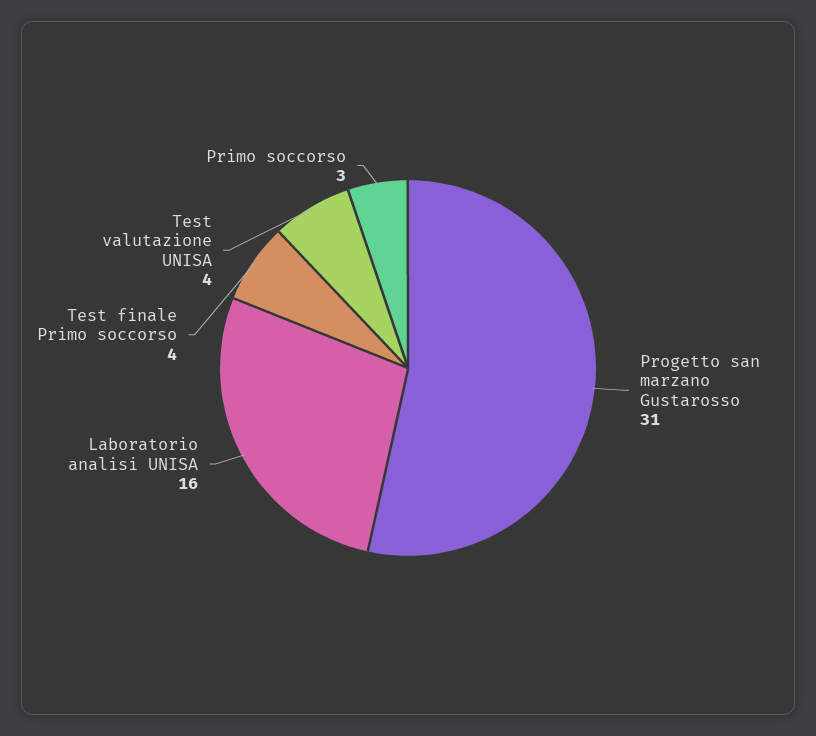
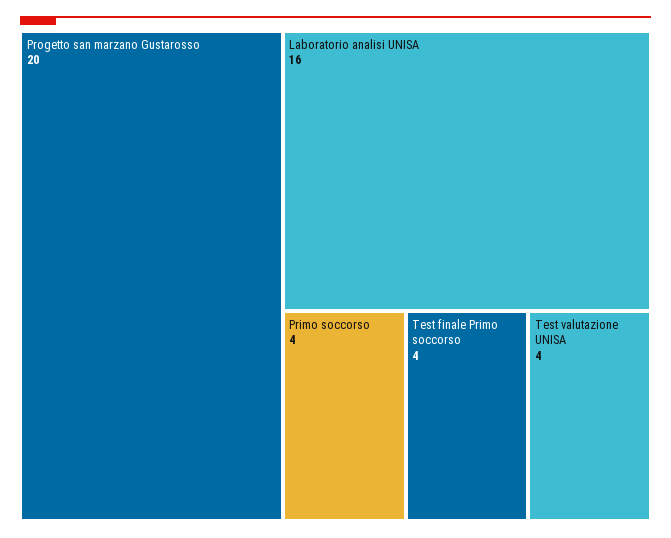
  {
-   "Progetto san marzano Gustarosso": 31,
+   "Progetto san marzano Gustarosso": 20,
    "Laboratorio analisi UNISA": 16,
    "Test finale Primo soccorso": 4,
    "Test valutazione UNISA": 4,
-   "Primo soccorso": 3
+   "Primo soccorso": 4
  }

